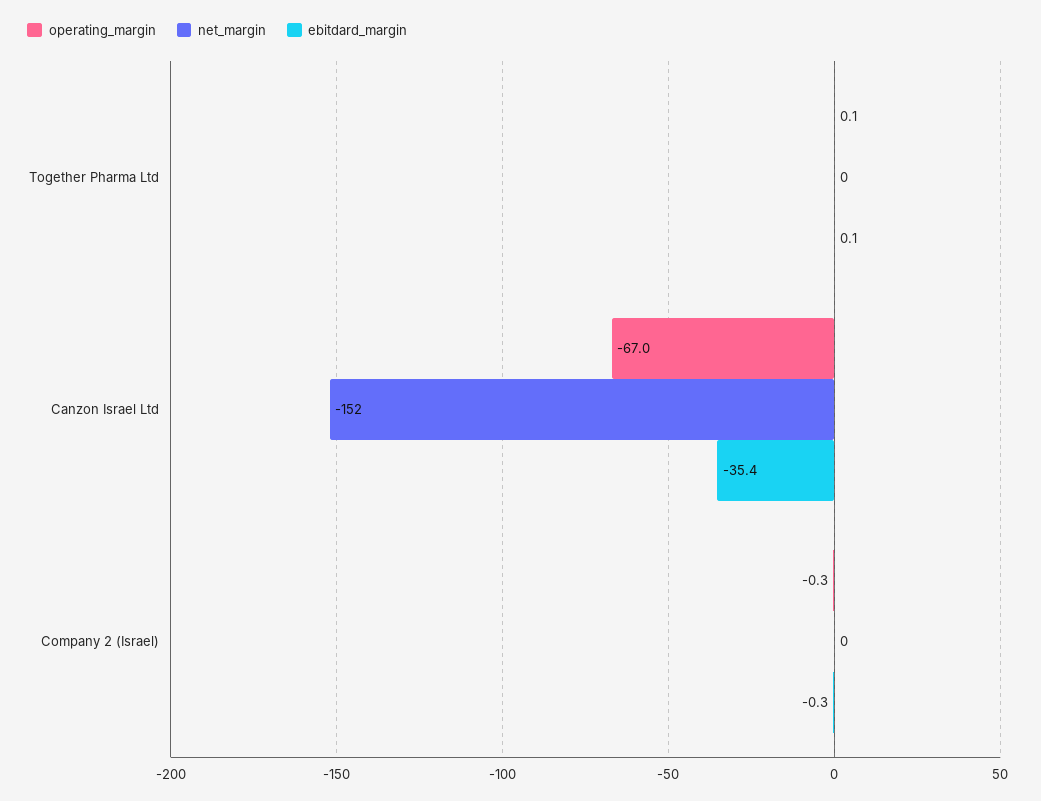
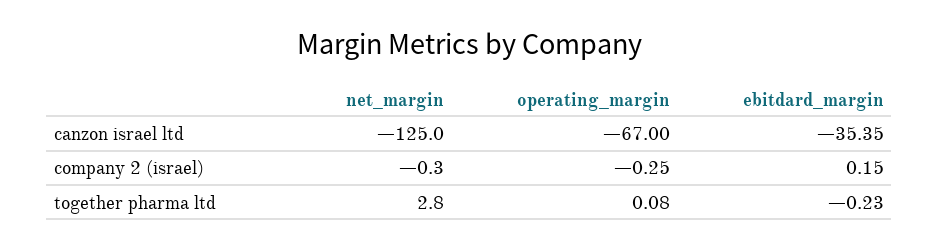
  {
    "operating_margin": {
      "Together Pharma Ltd": 0.08,
      "Canzon Israel Ltd": -67,
      "Company 2 (Israel)": -0.25
    },
    "net_margin": {
-     "Together Pharma Ltd": 0,
+     "Together Pharma Ltd": 2.8,
-     "Canzon Israel Ltd": -152,
+     "Canzon Israel Ltd": -125,
      "Company 2 (Israel)": -0.3
    },
    "ebitdard_margin": {
-     "Together Pharma Ltd": 0.1,
+     "Together Pharma Ltd": -0.23,
      "Canzon Israel Ltd": -35.35,
-     "Company 2 (Israel)": -0.3
+     "Company 2 (Israel)": 0.15
    }
  }

